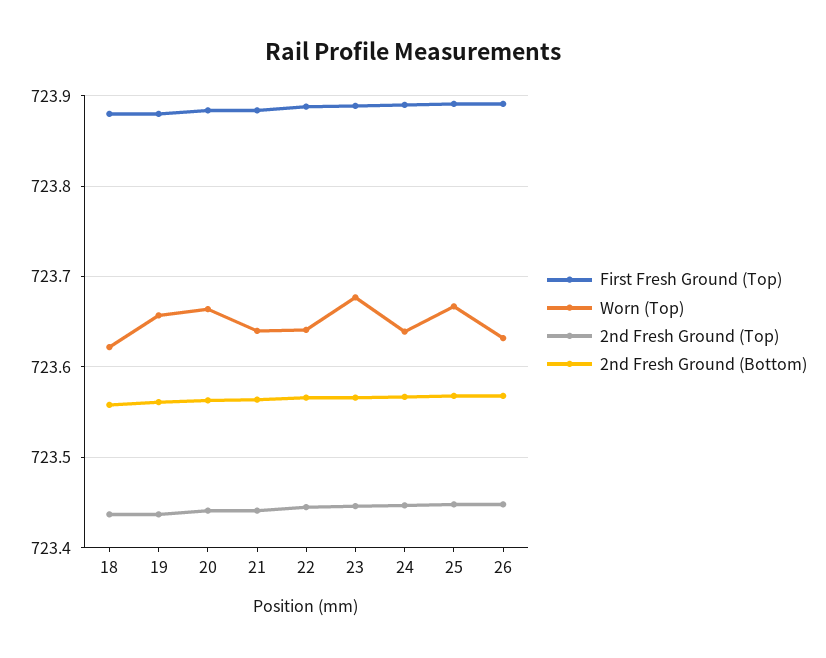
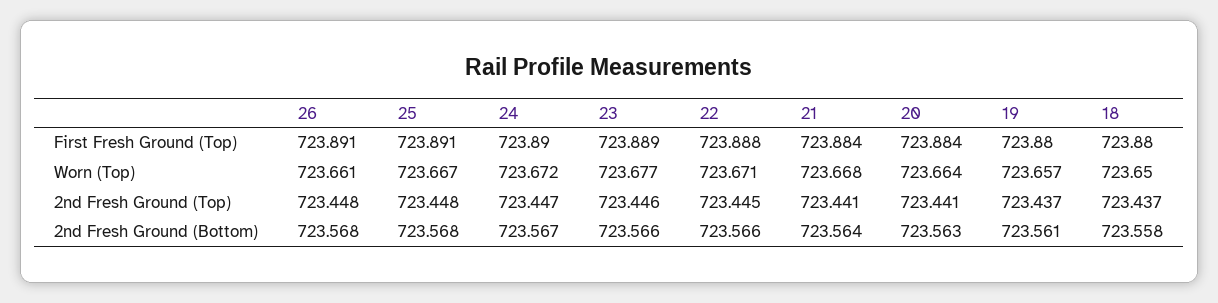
  {
    "First Fresh Ground (Top)": {
      "18": 723.88,
      "19": 723.88,
      "20": 723.884,
      "21": 723.884,
      "22": 723.888,
      "23": 723.889,
      "24": 723.89,
      "25": 723.891,
      "26": 723.891
    },
    "Worn (Top)": {
-     "18": 723.62,
+     "18": 723.65,
      "19": 723.657,
      "20": 723.664,
-     "21": 723.64,
+     "21": 723.668,
-     "22": 723.64,
+     "22": 723.671,
      "23": 723.677,
-     "24": 723.64,
+     "24": 723.672,
      "25": 723.667,
-     "26": 723.63
+     "26": 723.661
    },
    "2nd Fresh Ground (Top)": {
      "18": 723.437,
      "19": 723.437,
      "20": 723.441,
      "21": 723.441,
      "22": 723.445,
      "23": 723.446,
      "24": 723.447,
      "25": 723.448,
      "26": 723.448
    },
    "2nd Fresh Ground (Bottom)": {
      "18": 723.558,
      "19": 723.561,
      "20": 723.563,
      "21": 723.564,
      "22": 723.566,
      "23": 723.566,
      "24": 723.567,
      "25": 723.568,
      "26": 723.568
    }
  }

